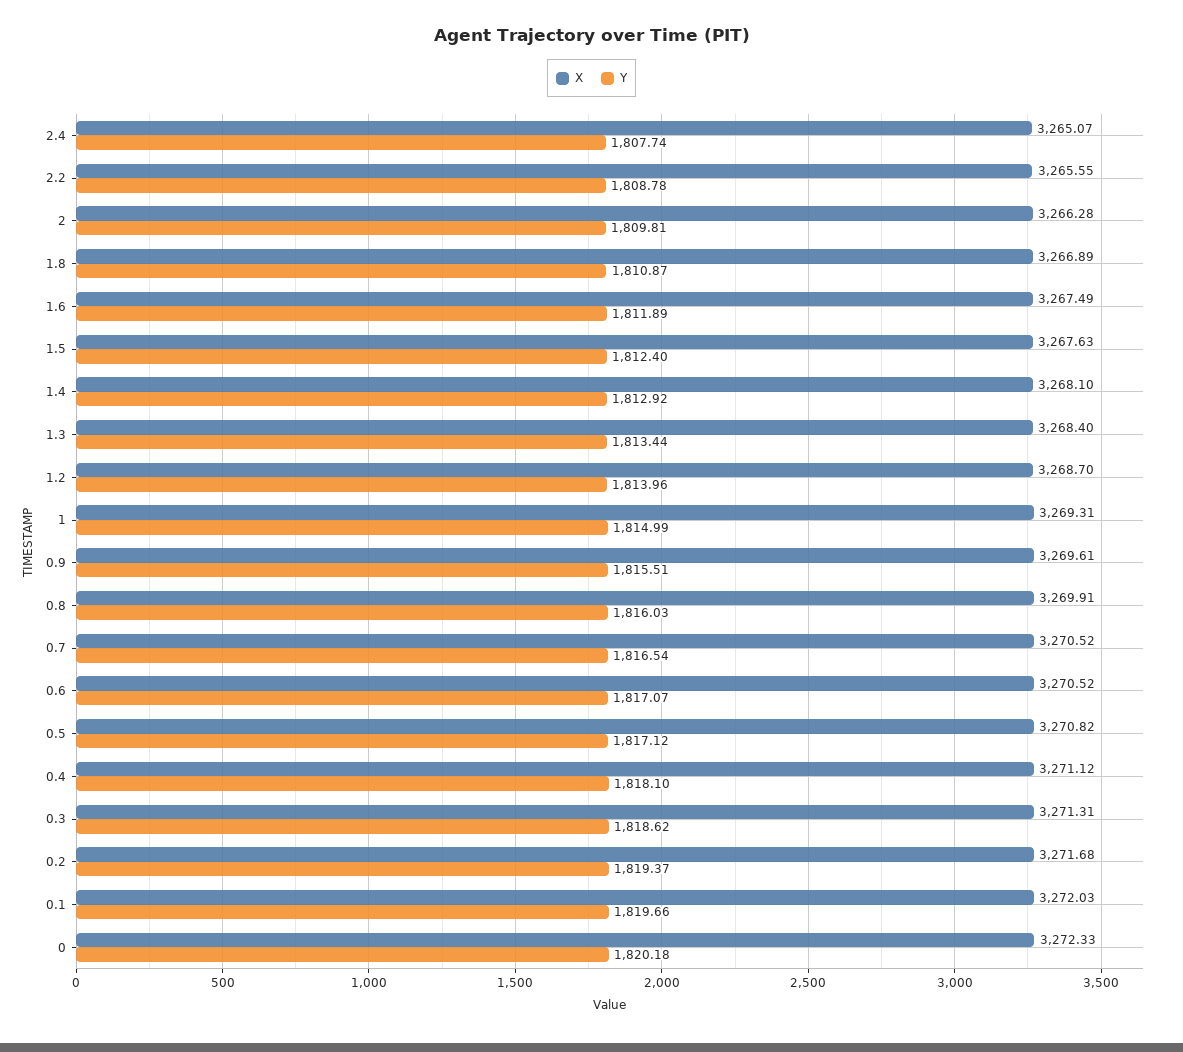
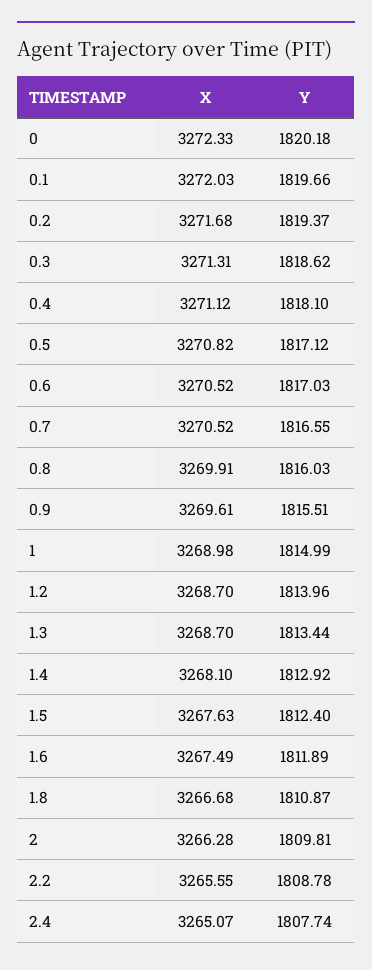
  {
    "X": {
      "2.4": 3265.07,
      "2.2": 3265.55,
      "2": 3266.28,
-     "1.8": 3266.89,
+     "1.8": 3266.68,
      "1.6": 3267.49,
      "1.5": 3267.63,
      "1.4": 3268.1,
-     "1.3": 3268.4,
+     "1.3": 3268.7,
      "1.2": 3268.7,
-     "1": 3269.31,
+     "1": 3268.98,
      "0.9": 3269.61,
      "0.8": 3269.91,
      "0.7": 3270.52,
      "0.6": 3270.52,
      "0.5": 3270.82,
      "0.4": 3271.12,
      "0.3": 3271.31,
      "0.2": 3271.68,
      "0.1": 3272.03,
      "0": 3272.33
    },
    "Y": {
      "2.4": 1807.74,
      "2.2": 1808.78,
      "2": 1809.81,
      "1.8": 1810.87,
      "1.6": 1811.89,
      "1.5": 1812.4,
      "1.4": 1812.92,
      "1.3": 1813.44,
      "1.2": 1813.96,
      "1": 1814.99,
      "0.9": 1815.51,
      "0.8": 1816.03,
-     "0.7": 1816.54,
+     "0.7": 1816.55,
-     "0.6": 1817.07,
+     "0.6": 1817.03,
      "0.5": 1817.12,
      "0.4": 1818.1,
      "0.3": 1818.62,
      "0.2": 1819.37,
      "0.1": 1819.66,
      "0": 1820.18
    }
  }

